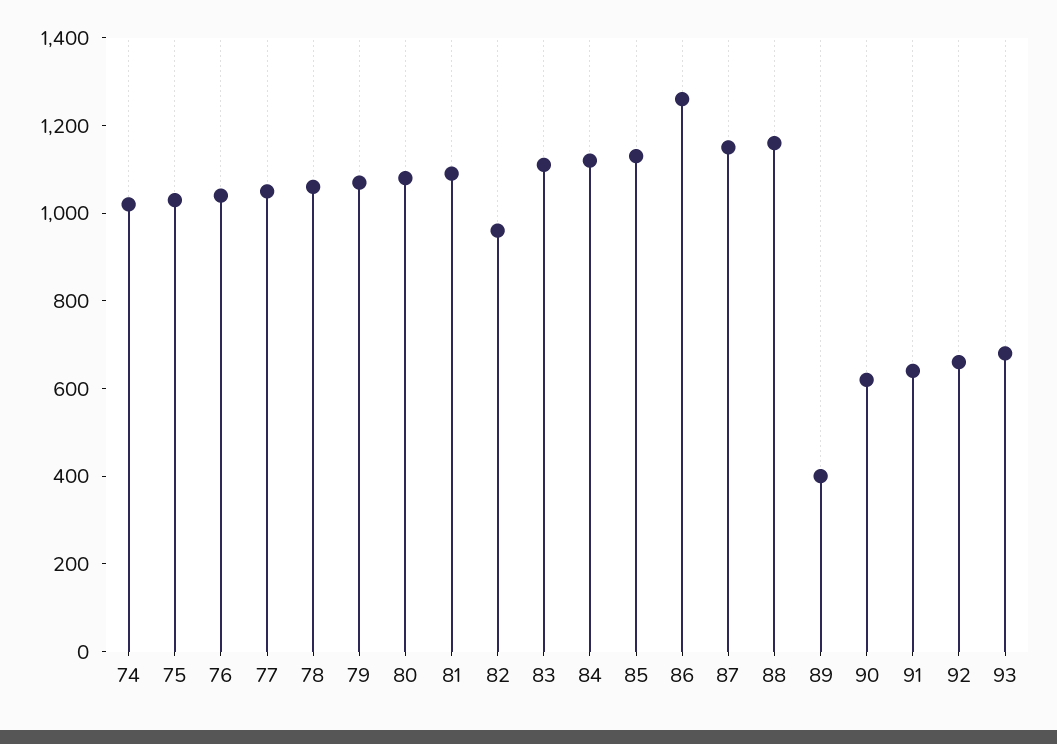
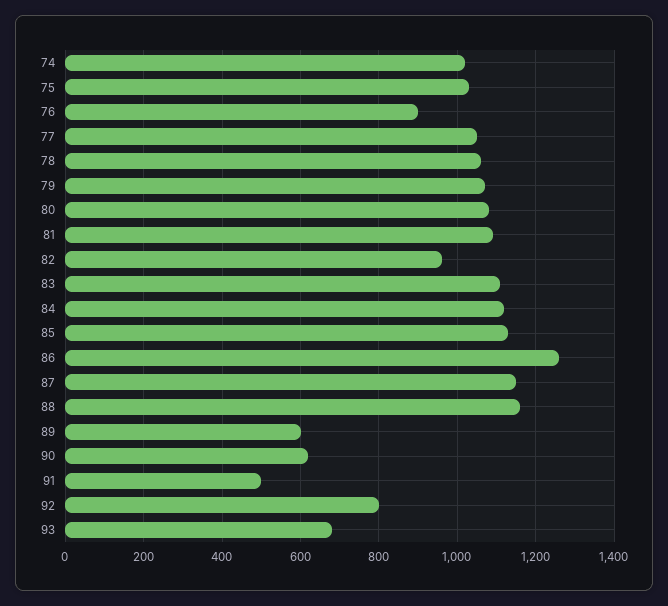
  {
    "74": 1020,
    "75": 1040,
-   "76": 1050,
+   "76": 900,
    "77": 1060,
    "78": 1060,
    "79": 1080,
    "80": 1080,
    "81": 1100,
    "82": 960,
    "83": 1120,
    "84": 1120,
    "85": 1140,
    "86": 1260,
    "87": 1160,
    "88": 1160,
-   "89": 400,
+   "89": 600,
    "90": 620,
-   "91": 650,
+   "91": 500,
-   "92": 650,
+   "92": 800,
    "93": 680
  }

